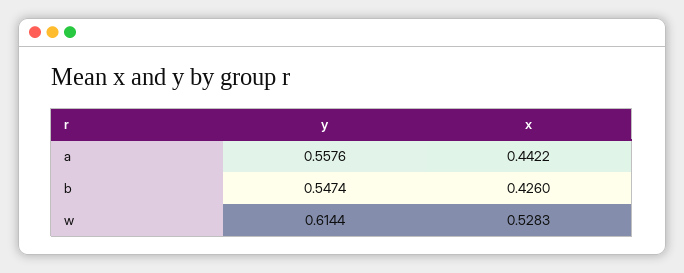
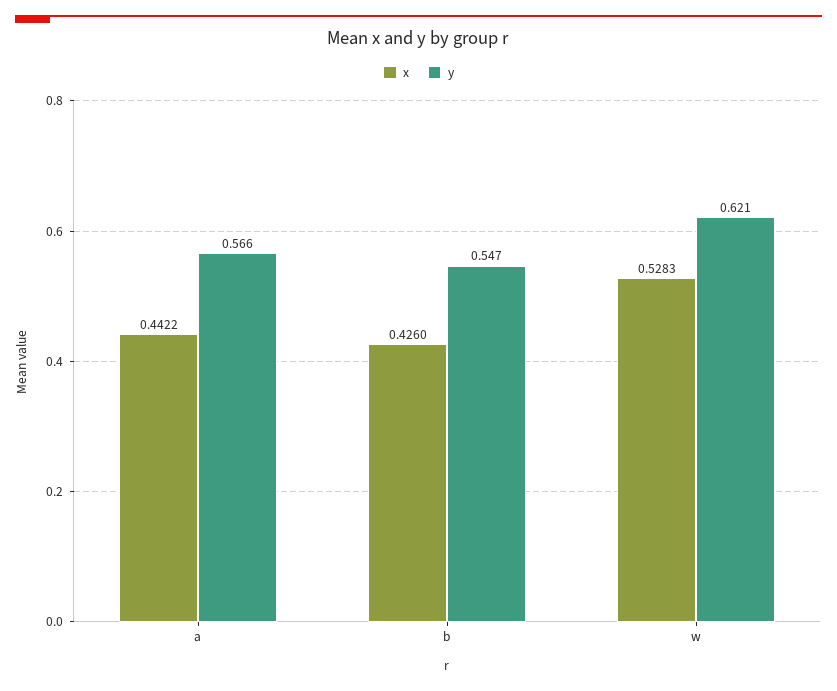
  {
    "y": {
-     "a": 0.5576,
+     "a": 0.566,
-     "b": 0.5474,
+     "b": 0.547,
-     "w": 0.6144
+     "w": 0.621
    },
    "x": {
      "a": 0.4422,
      "b": 0.426,
      "w": 0.5283
    }
  }

